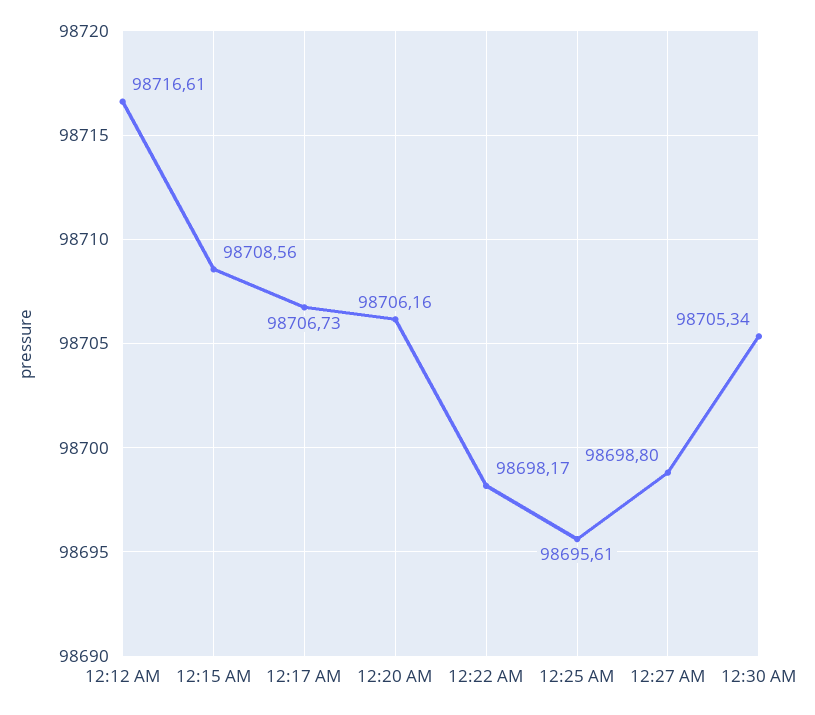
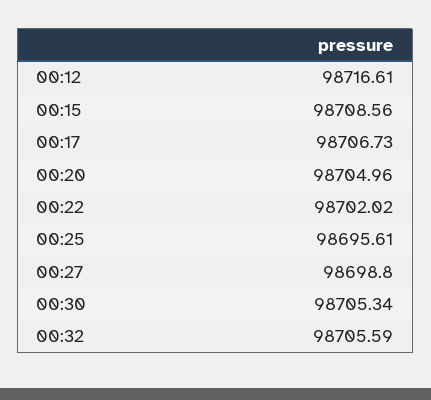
  {
    "12:12 AM": 98716.61,
    "12:15 AM": 98708.56,
    "12:17 AM": 98706.73,
-   "12:20 AM": 98706.16,
+   "12:20 AM": 98704.96,
-   "12:22 AM": 98698.17,
+   "12:22 AM": 98702.02,
    "12:25 AM": 98695.61,
    "12:27 AM": 98698.8,
-   "12:30 AM": 98705.34
+   "12:30 AM": 98705.34,
+   "00:32": 98705.59
  }

